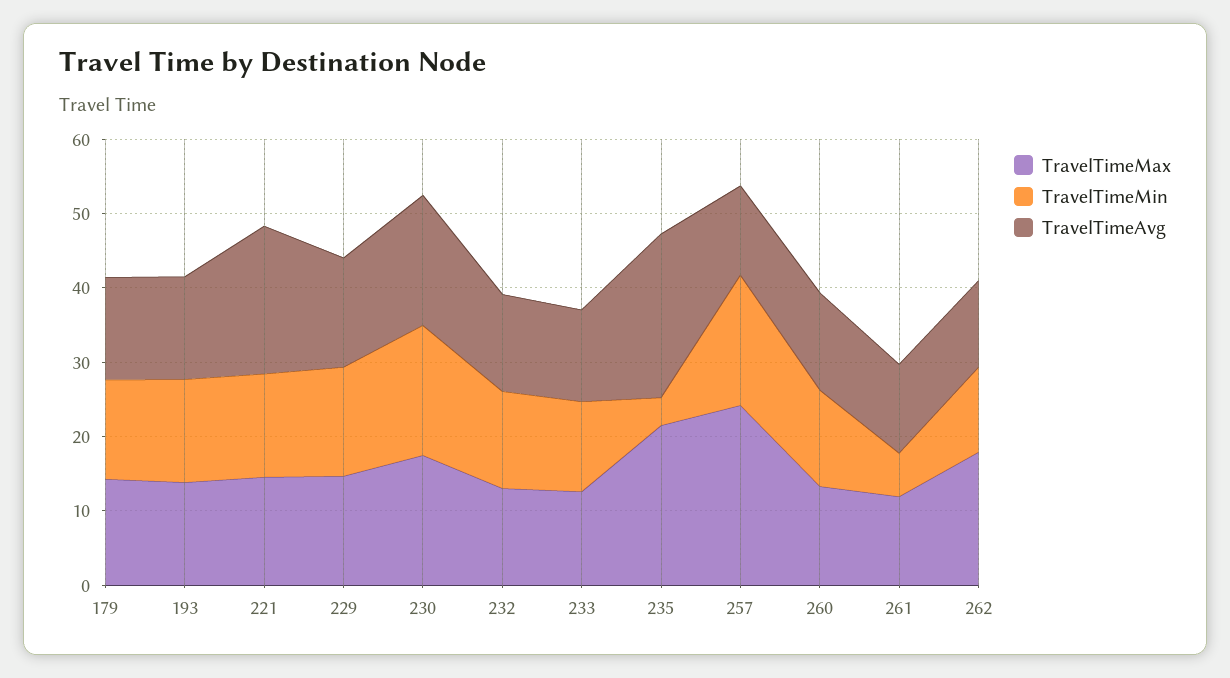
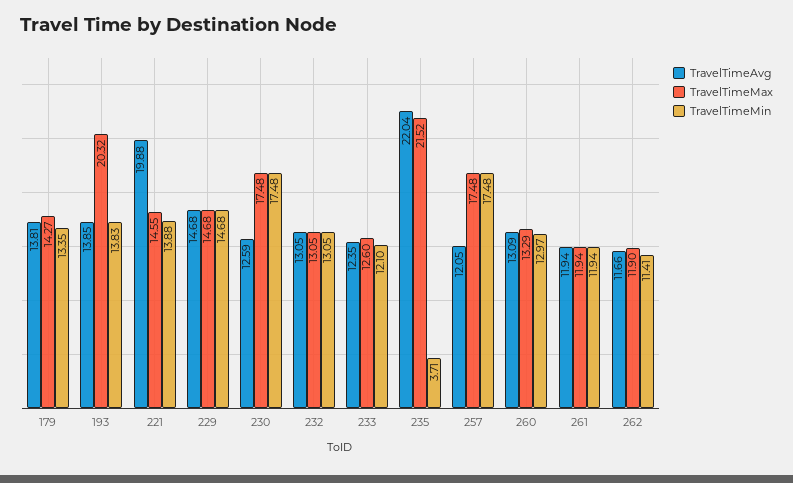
  {
    "TravelTimeMax": {
      "179": 14.27,
-     "193": 14,
+     "193": 20.32,
      "221": 14.55,
      "229": 14.68,
      "230": 17.48,
      "232": 13.05,
      "233": 12.6,
      "235": 21.52,
-     "257": 24,
+     "257": 17.48,
      "260": 13.29,
      "261": 11.94,
-     "262": 18
+     "262": 11.9
    },
    "TravelTimeMin": {
      "179": 13.35,
      "193": 13.83,
      "221": 13.88,
      "229": 14.68,
      "230": 17.48,
      "232": 13.05,
      "233": 12.1,
      "235": 3.71,
      "257": 17.48,
      "260": 12.97,
-     "261": 6,
+     "261": 11.94,
      "262": 11.41
    },
    "TravelTimeAvg": {
      "179": 13.81,
      "193": 13.85,
      "221": 19.88,
      "229": 14.68,
-     "230": 18,
+     "230": 12.59,
      "232": 13.05,
      "233": 12.35,
      "235": 22.04,
      "257": 12.05,
      "260": 13.09,
      "261": 11.94,
      "262": 11.66
    }
  }

